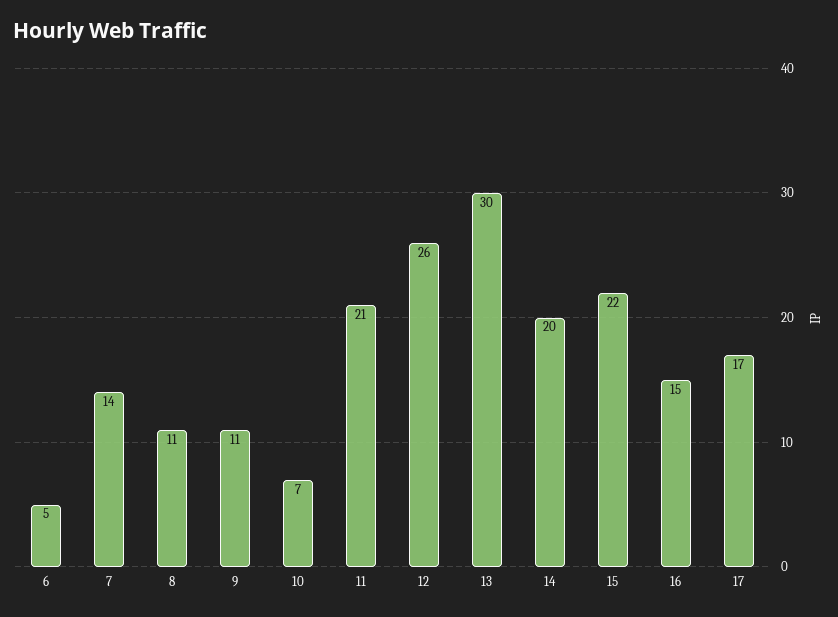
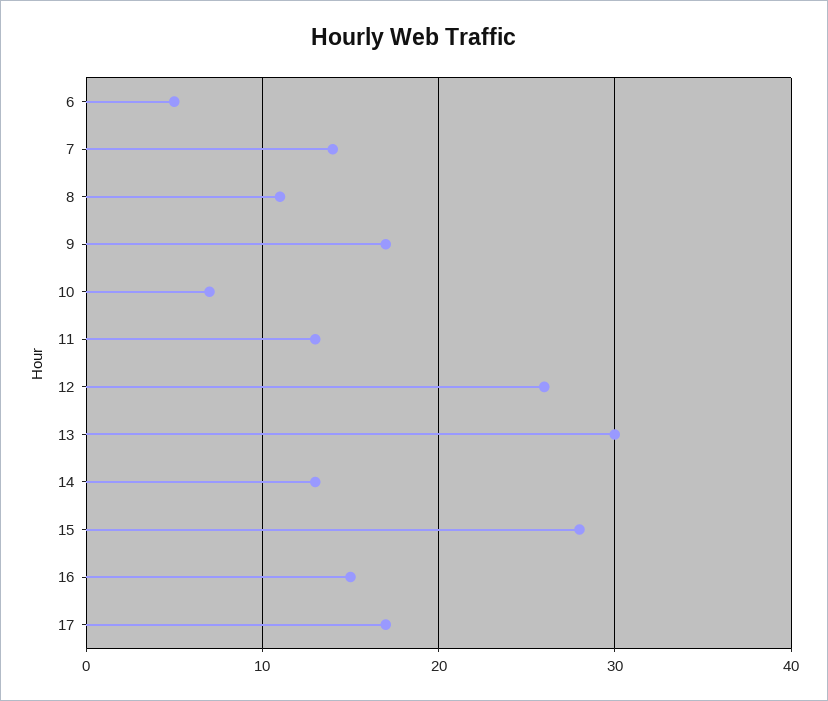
  {
    "6": 5,
    "7": 14,
    "8": 11,
-   "9": 11,
+   "9": 17,
    "10": 7,
-   "11": 21,
+   "11": 13,
    "12": 26,
    "13": 30,
-   "14": 20,
+   "14": 13,
-   "15": 22,
+   "15": 28,
    "16": 15,
    "17": 17
  }

